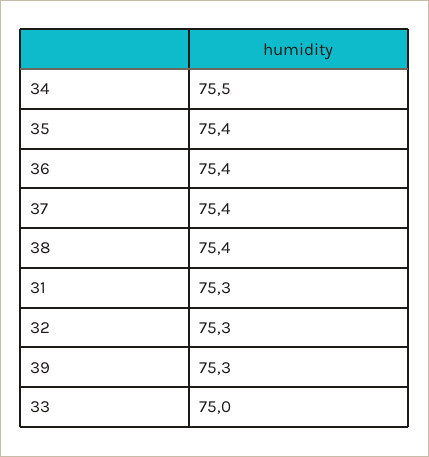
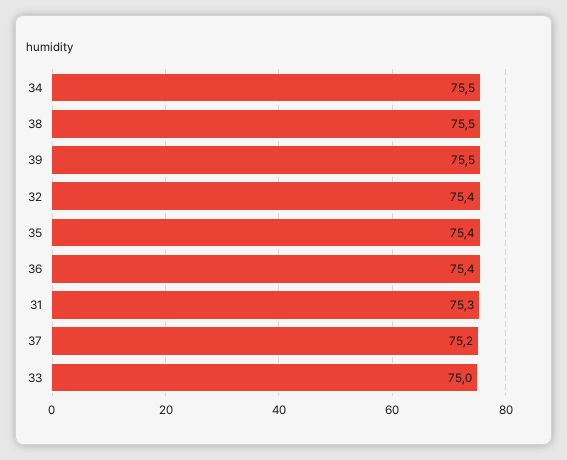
  {
    "34": 75.5,
    "35": 75.4,
    "36": 75.4,
-   "37": 75.4,
+   "37": 75.2,
-   "38": 75.4,
+   "38": 75.5,
    "31": 75.3,
-   "32": 75.3,
+   "32": 75.4,
-   "39": 75.3,
+   "39": 75.5,
    "33": 75
  }

